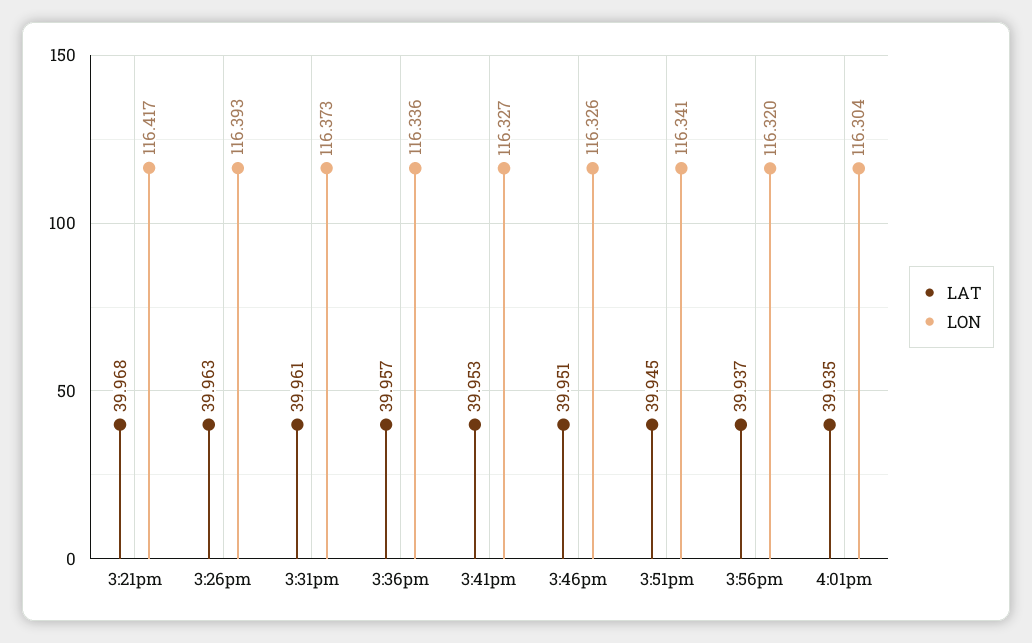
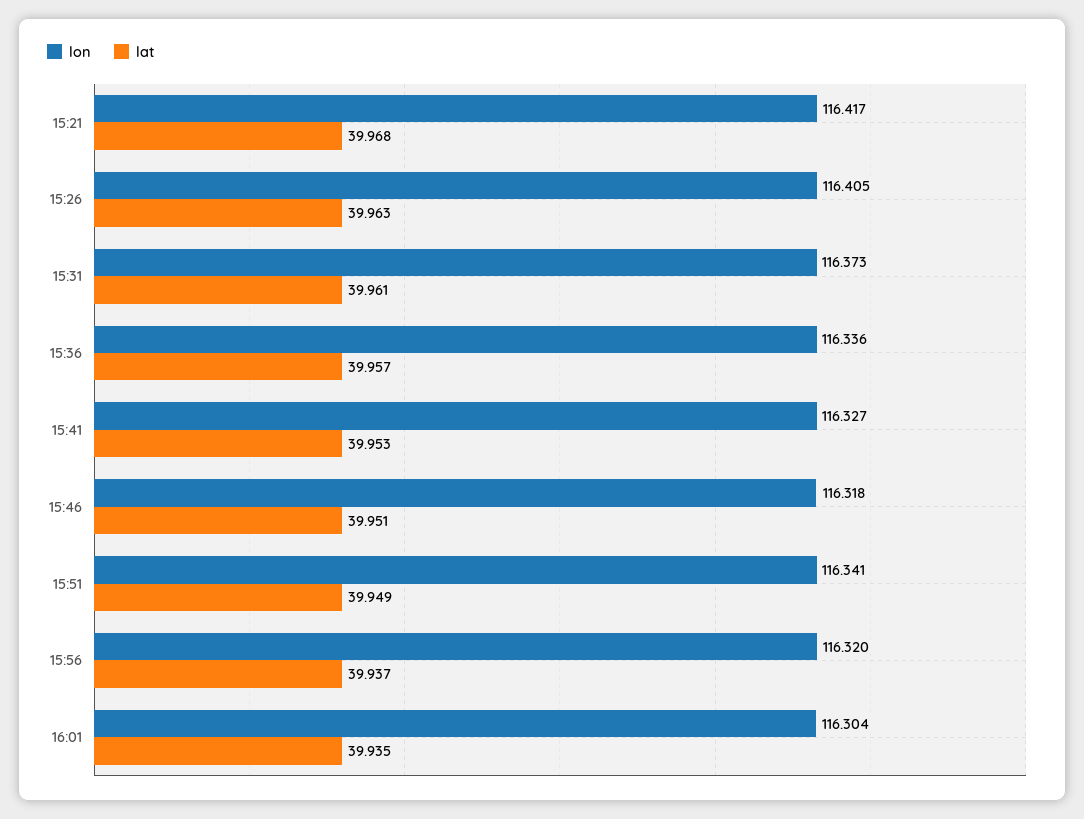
  {
    "LAT": {
      "3:21pm": 39.968,
      "3:26pm": 39.963,
      "3:31pm": 39.961,
      "3:36pm": 39.957,
      "3:41pm": 39.953,
      "3:46pm": 39.951,
-     "3:51pm": 39.945,
+     "3:51pm": 39.949,
      "3:56pm": 39.937,
      "4:01pm": 39.935
    },
    "LON": {
      "3:21pm": 116.417,
-     "3:26pm": 116.393,
+     "3:26pm": 116.405,
      "3:31pm": 116.373,
      "3:36pm": 116.336,
      "3:41pm": 116.327,
-     "3:46pm": 116.326,
+     "3:46pm": 116.318,
      "3:51pm": 116.341,
      "3:56pm": 116.32,
      "4:01pm": 116.304
    }
  }

